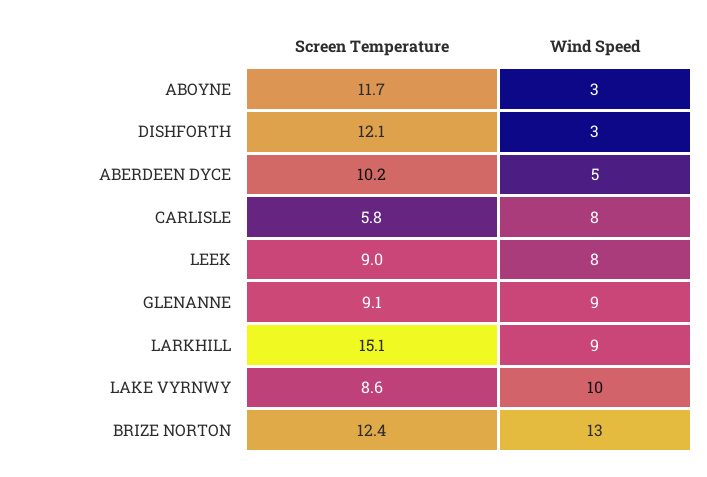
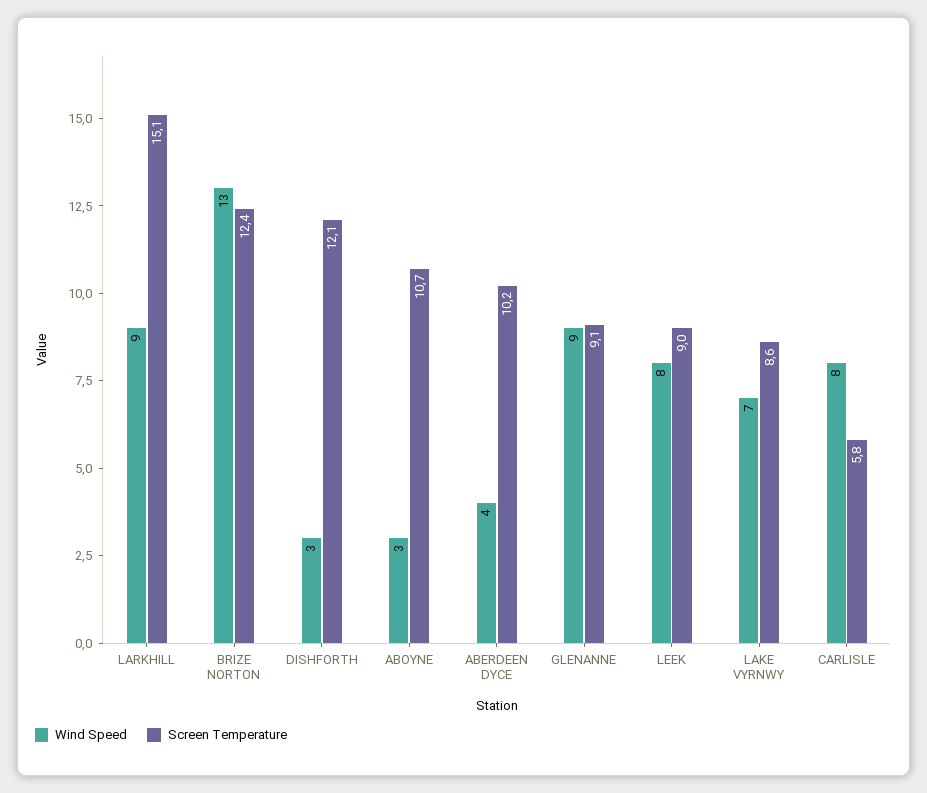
  {
    "Screen Temperature": {
-     "ABOYNE": 11.7,
+     "ABOYNE": 10.7,
      "DISHFORTH": 12.1,
      "ABERDEEN DYCE": 10.2,
      "CARLISLE": 5.8,
      "LEEK": 9,
      "GLENANNE": 9.1,
      "LARKHILL": 15.1,
      "LAKE VYRNWY": 8.6,
      "BRIZE NORTON": 12.4
    },
    "Wind Speed": {
      "ABOYNE": 3,
      "DISHFORTH": 3,
-     "ABERDEEN DYCE": 5,
+     "ABERDEEN DYCE": 4,
      "CARLISLE": 8,
      "LEEK": 8,
      "GLENANNE": 9,
      "LARKHILL": 9,
-     "LAKE VYRNWY": 10,
+     "LAKE VYRNWY": 7,
      "BRIZE NORTON": 13
    }
  }

